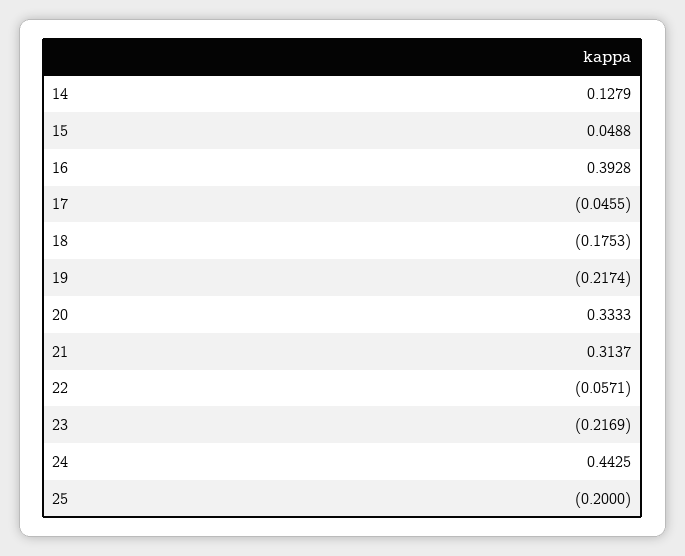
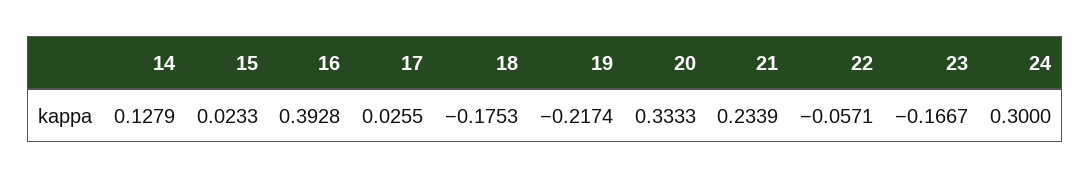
  {
    "14": 0.1279,
-   "15": 0.0488,
+   "15": 0.0233,
    "16": 0.3928,
-   "17": -0.0455,
+   "17": 0.0255,
    "18": -0.1753,
    "19": -0.2174,
    "20": 0.3333,
-   "21": 0.3137,
+   "21": 0.2339,
    "22": -0.0571,
-   "23": -0.2169,
+   "23": -0.1667,
-   "24": 0.4425,
+   "24": 0.3
-   "25": -0.2
  }

